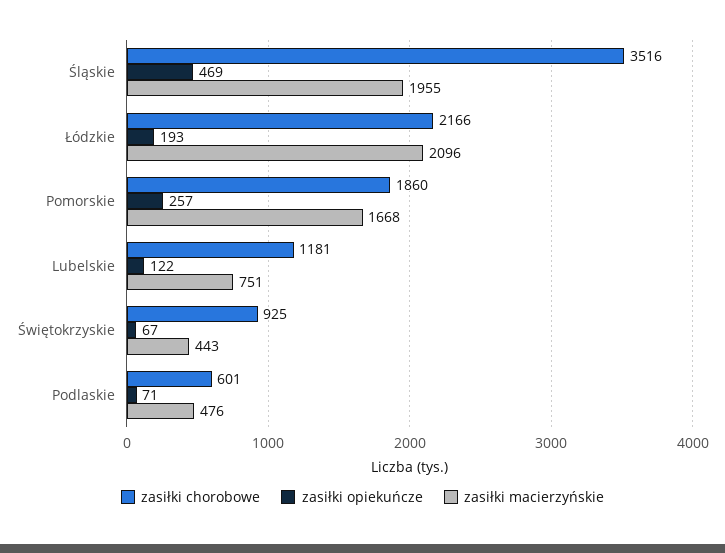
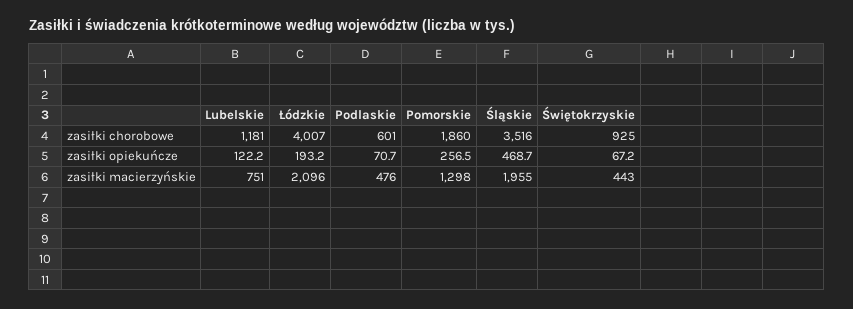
  {
    "zasiłki chorobowe": {
      "Śląskie": 3516,
-     "Łódzkie": 2166,
+     "Łódzkie": 4007,
      "Pomorskie": 1860,
      "Lubelskie": 1181,
      "Świętokrzyskie": 925,
      "Podlaskie": 601
    },
    "zasiłki opiekuńcze": {
      "Śląskie": 468.7,
      "Łódzkie": 193.2,
      "Pomorskie": 256.5,
      "Lubelskie": 122.2,
      "Świętokrzyskie": 67.2,
      "Podlaskie": 70.7
    },
    "zasiłki macierzyńskie": {
      "Śląskie": 1955,
      "Łódzkie": 2096,
-     "Pomorskie": 1668,
+     "Pomorskie": 1298,
      "Lubelskie": 751,
      "Świętokrzyskie": 443,
      "Podlaskie": 476
    }
  }

